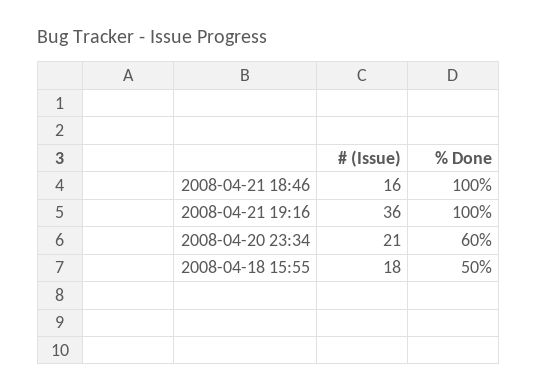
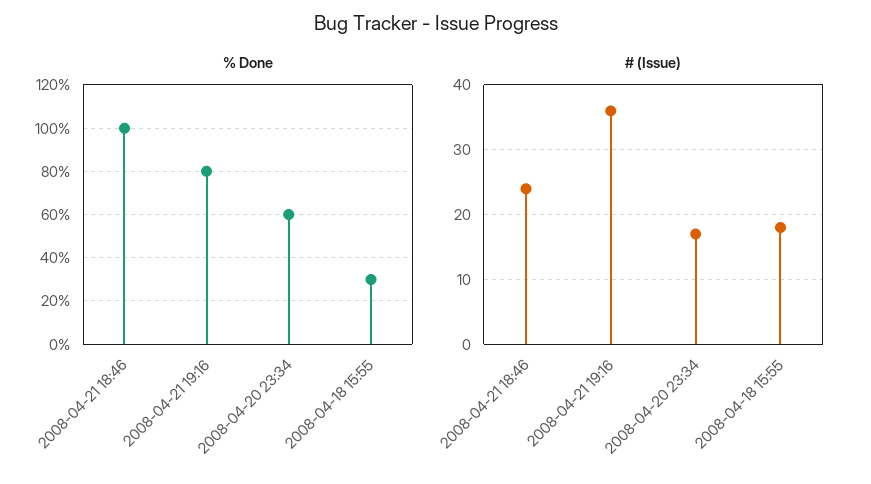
  {
    "# (Issue)": {
-     "2008-04-21 18:46": 16,
+     "2008-04-21 18:46": 24,
      "2008-04-21 19:16": 36,
-     "2008-04-20 23:34": 21,
+     "2008-04-20 23:34": 17,
      "2008-04-18 15:55": 18
    },
    "% Done": {
      "2008-04-21 18:46": 100,
-     "2008-04-21 19:16": 100,
+     "2008-04-21 19:16": 80,
      "2008-04-20 23:34": 60,
-     "2008-04-18 15:55": 50
+     "2008-04-18 15:55": 30
    }
  }

